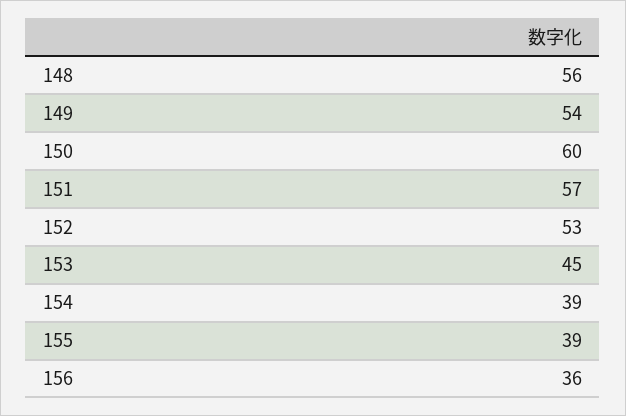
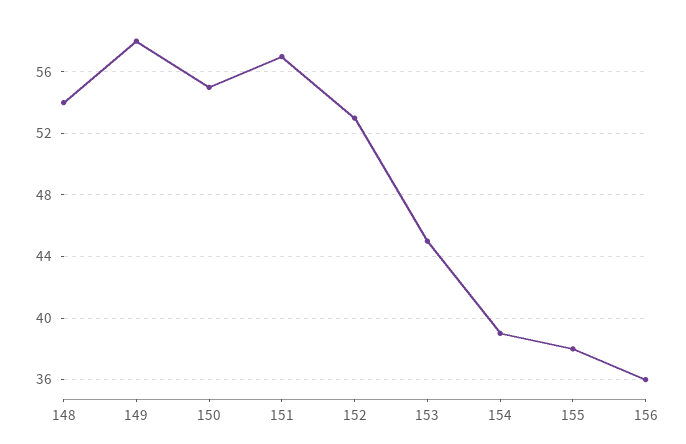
  {
-   "148": 56,
+   "148": 54,
-   "149": 54,
+   "149": 58,
-   "150": 60,
+   "150": 55,
    "151": 57,
    "152": 53,
    "153": 45,
    "154": 39,
-   "155": 39,
+   "155": 38,
    "156": 36
  }

